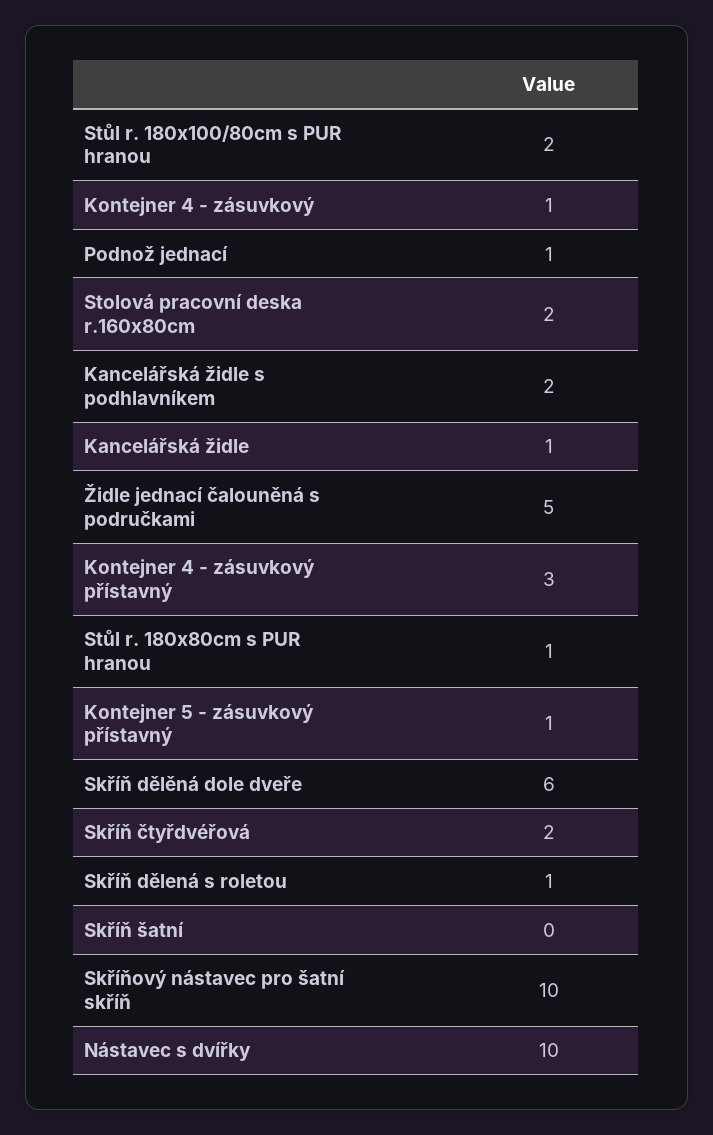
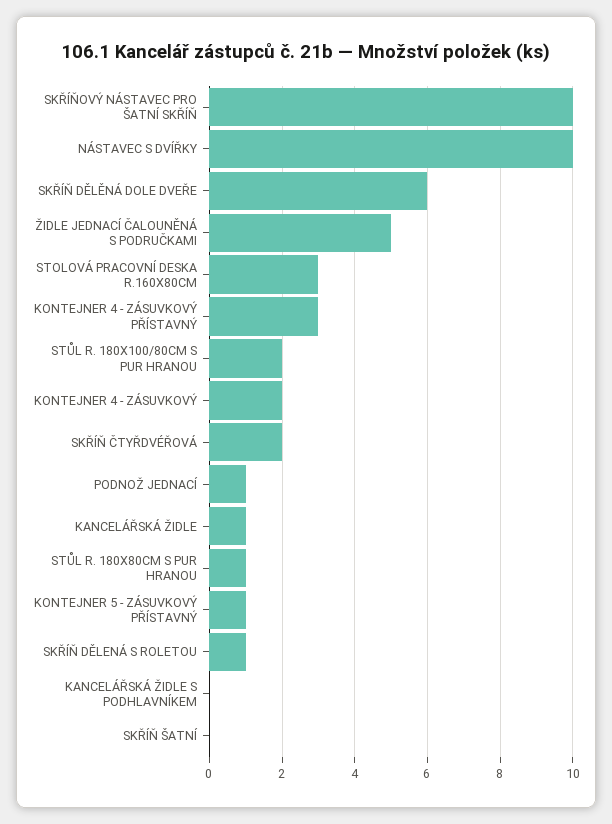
  {
    "Stůl r. 180x100/80cm s PUR hranou": 2,
-   "Kontejner 4 - zásuvkový": 1,
+   "Kontejner 4 - zásuvkový": 2,
    "Podnož jednací": 1,
-   "Stolová pracovní deska r.160x80cm": 2,
+   "Stolová pracovní deska r.160x80cm": 3,
-   "Kancelářská židle s podhlavníkem": 2,
+   "Kancelářská židle s podhlavníkem": 0,
    "Kancelářská židle": 1,
    "Židle jednací čalouněná s područkami": 5,
    "Kontejner 4 - zásuvkový přístavný": 3,
    "Stůl r. 180x80cm s PUR hranou": 1,
    "Kontejner 5 - zásuvkový přístavný": 1,
    "Skříň dělěná dole dveře": 6,
    "Skříň čtyřdvéřová": 2,
    "Skříň dělená s roletou": 1,
    "Skříň šatní": 0,
    "Skříňový nástavec pro šatní skříň": 10,
    "Nástavec s dvířky": 10
  }

